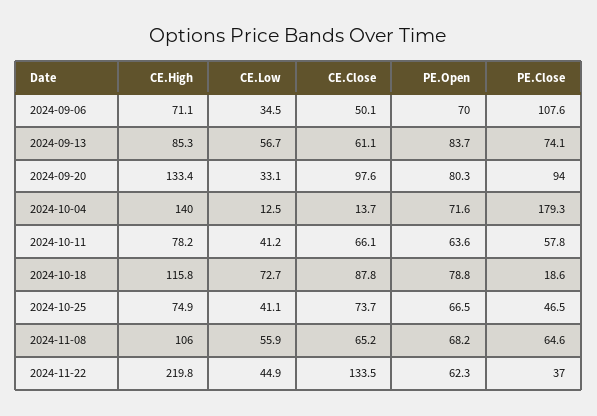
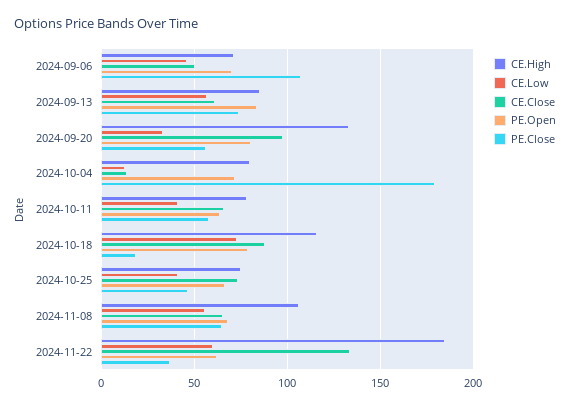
  {
    "CE.High": {
      "2024-09-06": 71.1,
      "2024-09-13": 85.3,
      "2024-09-20": 133.4,
-     "2024-10-04": 140,
+     "2024-10-04": 80,
      "2024-10-11": 78.2,
      "2024-10-18": 115.8,
      "2024-10-25": 74.9,
      "2024-11-08": 106,
-     "2024-11-22": 219.8
+     "2024-11-22": 185
    },
    "CE.Low": {
-     "2024-09-06": 34.5,
+     "2024-09-06": 45,
      "2024-09-13": 56.7,
      "2024-09-20": 33.1,
      "2024-10-04": 12.5,
      "2024-10-11": 41.2,
      "2024-10-18": 72.7,
      "2024-10-25": 41.1,
      "2024-11-08": 55.9,
-     "2024-11-22": 44.9
+     "2024-11-22": 60
    },
    "CE.Close": {
      "2024-09-06": 50.1,
      "2024-09-13": 61.1,
      "2024-09-20": 97.6,
      "2024-10-04": 13.7,
      "2024-10-11": 66.1,
      "2024-10-18": 87.8,
      "2024-10-25": 73.7,
      "2024-11-08": 65.2,
      "2024-11-22": 133.5
    },
    "PE.Open": {
      "2024-09-06": 70,
      "2024-09-13": 83.7,
      "2024-09-20": 80.3,
      "2024-10-04": 71.6,
      "2024-10-11": 63.6,
      "2024-10-18": 78.8,
      "2024-10-25": 66.5,
      "2024-11-08": 68.2,
      "2024-11-22": 62.3
    },
    "PE.Close": {
      "2024-09-06": 107.6,
      "2024-09-13": 74.1,
-     "2024-09-20": 94,
+     "2024-09-20": 55,
      "2024-10-04": 179.3,
      "2024-10-11": 57.8,
      "2024-10-18": 18.6,
      "2024-10-25": 46.5,
      "2024-11-08": 64.6,
      "2024-11-22": 37
    }
  }

